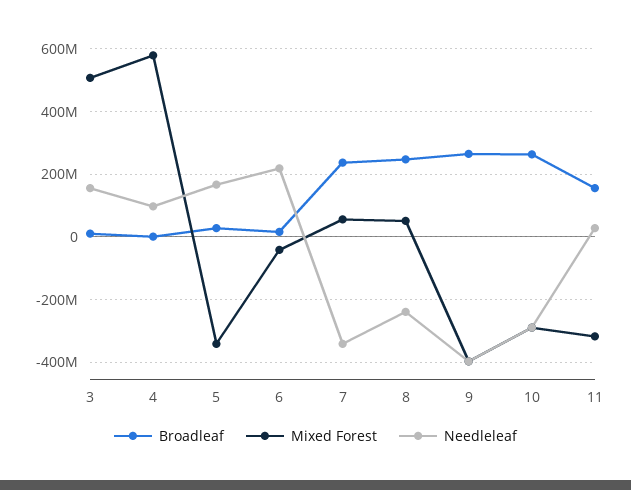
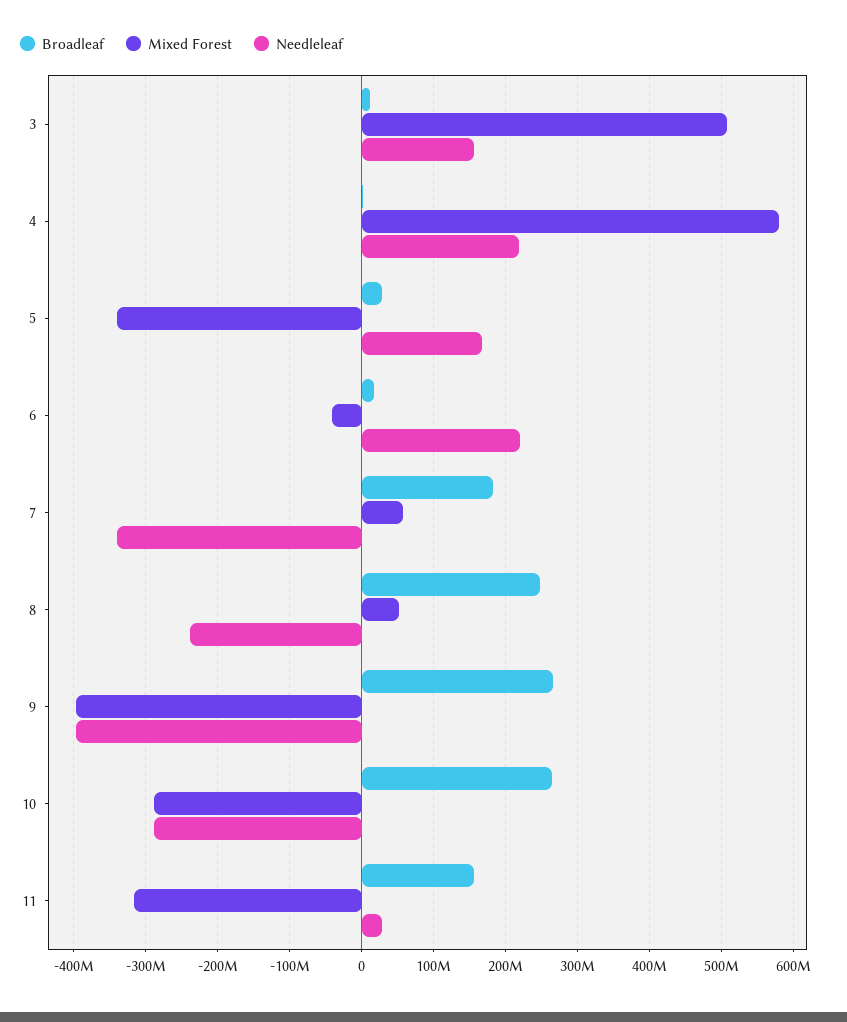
  {
    "Broadleaf": {
      "3": 10000000,
      "4": 0,
      "5": 30000000,
      "6": 20000000,
-     "7": 240000000,
+     "7": 180000000,
      "8": 250000000,
      "9": 270000000,
      "10": 260000000,
      "11": 160000000
    },
    "Mixed Forest": {
      "3": 510000000,
      "4": 580000000,
      "5": -340000000,
      "6": -40000000,
      "7": 60000000,
      "8": 50000000,
      "9": -400000000,
      "10": -290000000,
      "11": -320000000
    },
    "Needleleaf": {
      "3": 160000000,
-     "4": 100000000,
+     "4": 220000000,
      "5": 170000000,
      "6": 220000000,
      "7": -340000000,
      "8": -240000000,
      "9": -400000000,
      "10": -290000000,
      "11": 30000000
    }
  }

